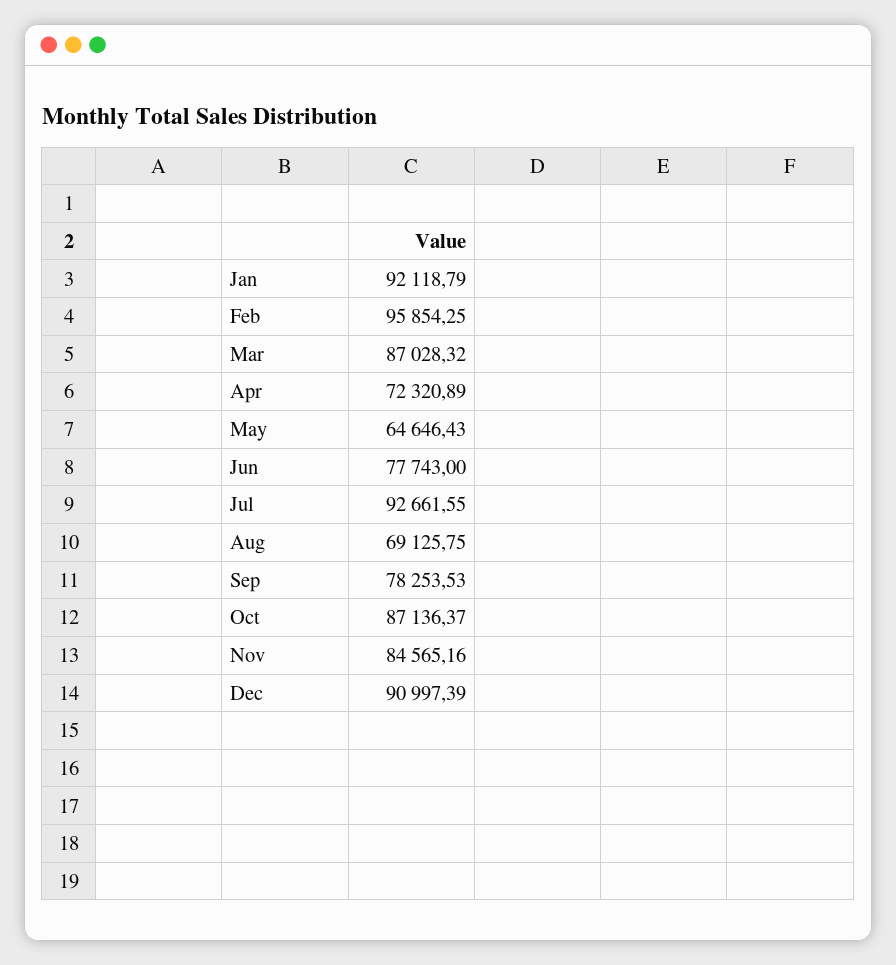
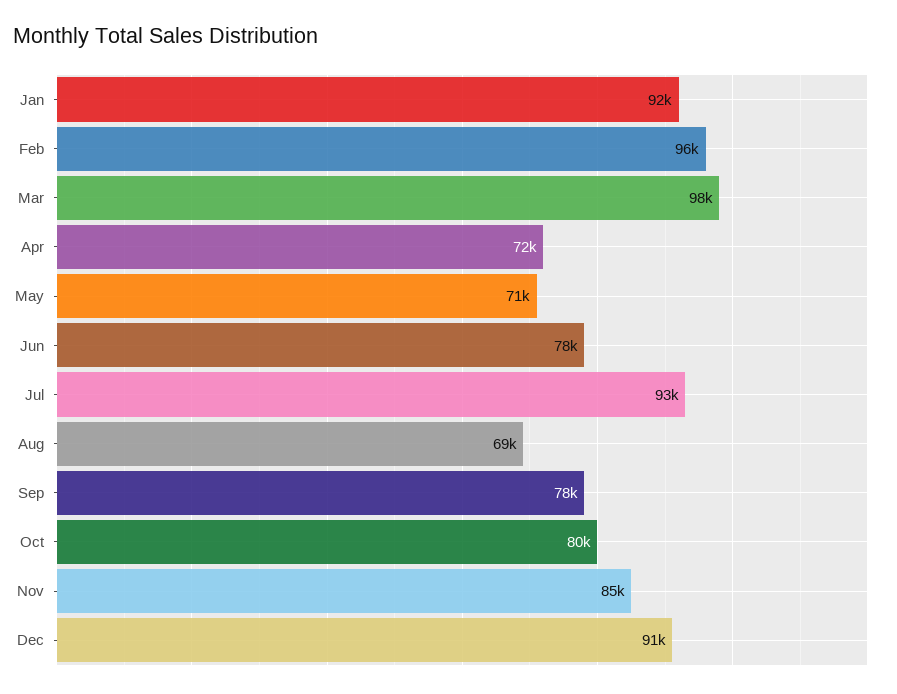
  {
    "Jan": 92118.79,
    "Feb": 95854.25,
-   "Mar": 87028.32,
+   "Mar": 98000,
    "Apr": 72320.89,
-   "May": 64646.43,
+   "May": 71000,
    "Jun": 77743,
    "Jul": 92661.55,
    "Aug": 69125.75,
    "Sep": 78253.53,
-   "Oct": 87136.37,
+   "Oct": 80000,
    "Nov": 84565.16,
    "Dec": 90997.39
  }

